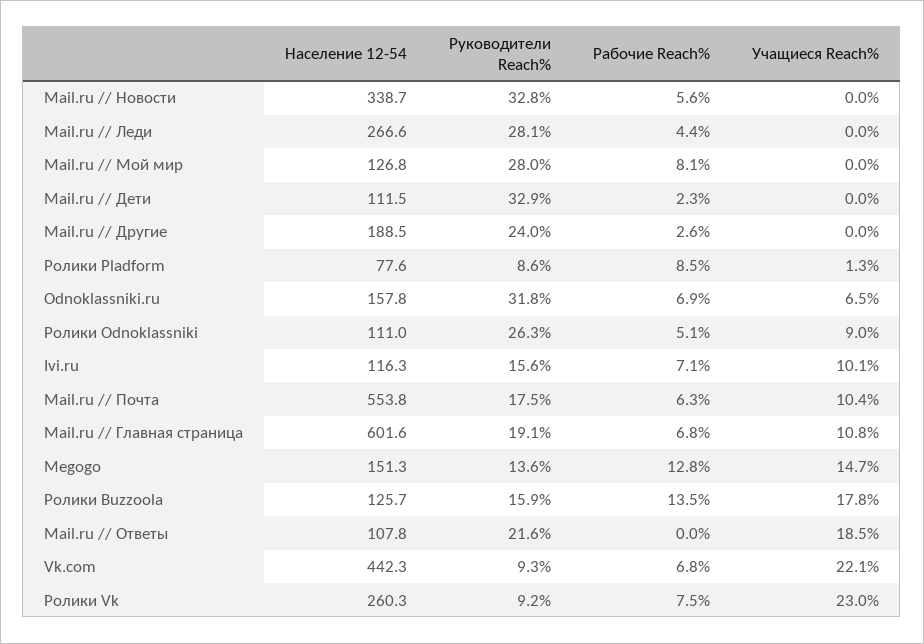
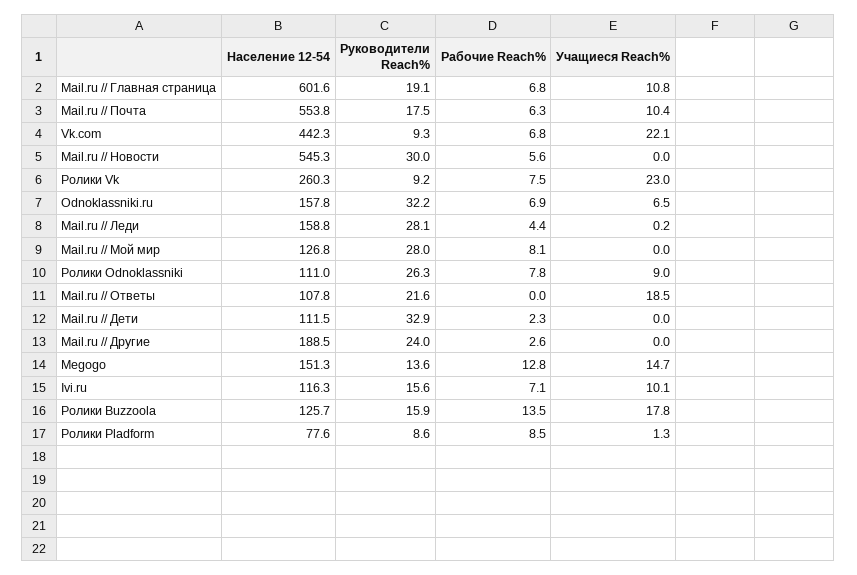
  {
    "Население 12-54": {
-     "Mail.ru // Новости": 338.7,
+     "Mail.ru // Новости": 545.3,
-     "Mail.ru // Леди": 266.6,
+     "Mail.ru // Леди": 158.8,
      "Mail.ru // Мой мир": 126.8,
      "Mail.ru // Дети": 111.5,
      "Mail.ru // Другие": 188.5,
      "Ролики Pladform": 77.6,
      "Odnoklassniki.ru": 157.8,
      "Ролики Odnoklassniki": 111,
      "Ivi.ru": 116.3,
      "Mail.ru // Почта": 553.8,
      "Mail.ru // Главная страница": 601.6,
      "Megogo": 151.3,
      "Ролики Buzzoola": 125.7,
      "Mail.ru // Ответы": 107.8,
      "Vk.com": 442.3,
      "Ролики Vk": 260.3
    },
    "Руководители Reach%": {
-     "Mail.ru // Новости": 32.8,
+     "Mail.ru // Новости": 30,
      "Mail.ru // Леди": 28.1,
      "Mail.ru // Мой мир": 28,
      "Mail.ru // Дети": 32.9,
      "Mail.ru // Другие": 24,
      "Ролики Pladform": 8.6,
-     "Odnoklassniki.ru": 31.8,
+     "Odnoklassniki.ru": 32.2,
      "Ролики Odnoklassniki": 26.3,
      "Ivi.ru": 15.6,
      "Mail.ru // Почта": 17.5,
      "Mail.ru // Главная страница": 19.1,
      "Megogo": 13.6,
      "Ролики Buzzoola": 15.9,
      "Mail.ru // Ответы": 21.6,
      "Vk.com": 9.3,
      "Ролики Vk": 9.2
    },
    "Рабочие Reach%": {
      "Mail.ru // Новости": 5.6,
      "Mail.ru // Леди": 4.4,
      "Mail.ru // Мой мир": 8.1,
      "Mail.ru // Дети": 2.3,
      "Mail.ru // Другие": 2.6,
      "Ролики Pladform": 8.5,
      "Odnoklassniki.ru": 6.9,
-     "Ролики Odnoklassniki": 5.1,
+     "Ролики Odnoklassniki": 7.8,
      "Ivi.ru": 7.1,
      "Mail.ru // Почта": 6.3,
      "Mail.ru // Главная страница": 6.8,
      "Megogo": 12.8,
      "Ролики Buzzoola": 13.5,
      "Mail.ru // Ответы": 0,
      "Vk.com": 6.8,
      "Ролики Vk": 7.5
    },
    "Учащиеся Reach%": {
      "Mail.ru // Новости": 0,
-     "Mail.ru // Леди": 0,
+     "Mail.ru // Леди": 0.2,
      "Mail.ru // Мой мир": 0,
      "Mail.ru // Дети": 0,
      "Mail.ru // Другие": 0,
      "Ролики Pladform": 1.3,
      "Odnoklassniki.ru": 6.5,
      "Ролики Odnoklassniki": 9,
      "Ivi.ru": 10.1,
      "Mail.ru // Почта": 10.4,
      "Mail.ru // Главная страница": 10.8,
      "Megogo": 14.7,
      "Ролики Buzzoola": 17.8,
      "Mail.ru // Ответы": 18.5,
      "Vk.com": 22.1,
      "Ролики Vk": 23
    }
  }

